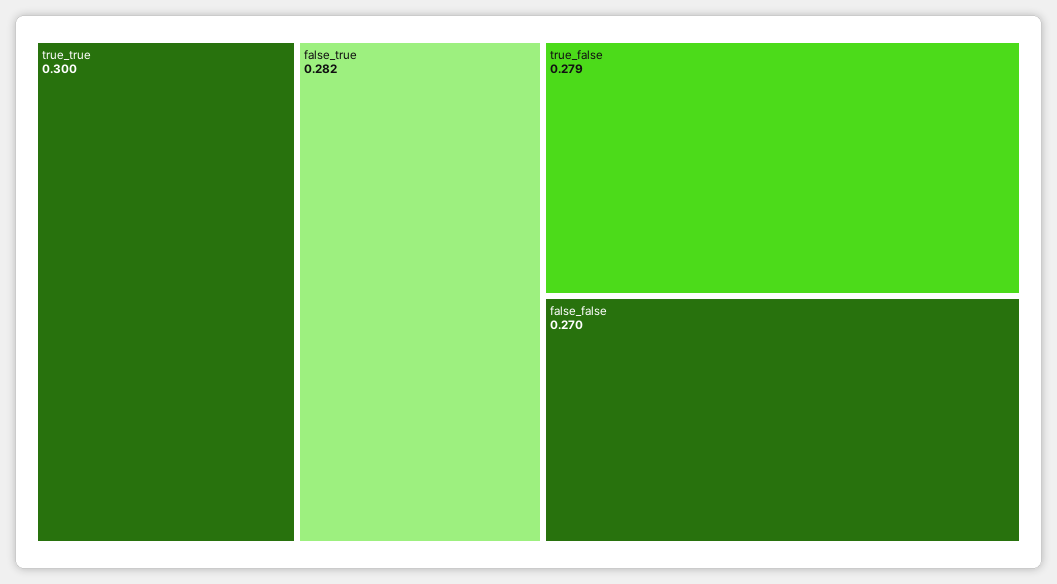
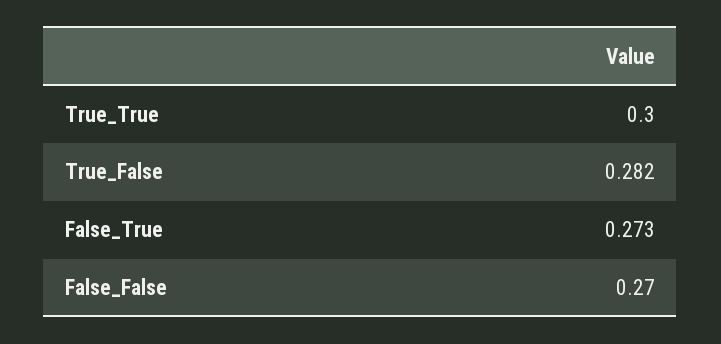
  {
    "true_true": 0.3,
-   "false_true": 0.282,
+   "false_true": 0.273,
-   "true_false": 0.279,
+   "true_false": 0.282,
    "false_false": 0.27
  }

